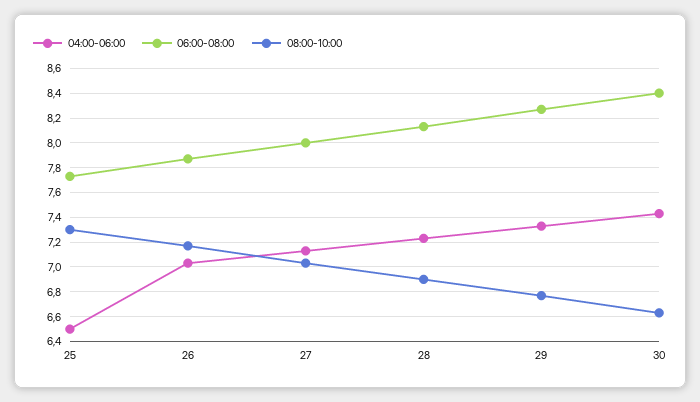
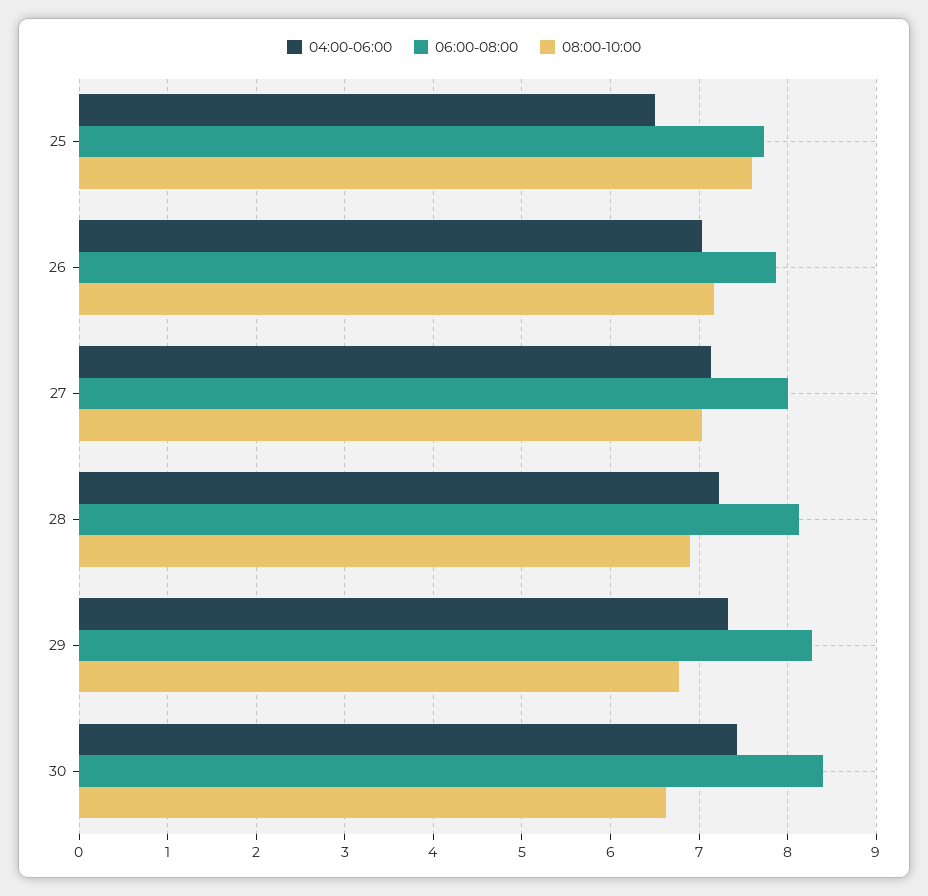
  {
    "04:00-06:00": {
      "25": 6.5,
      "26": 7.05,
      "27": 7.15,
      "28": 7.25,
      "29": 7.35,
      "30": 7.45
    },
    "06:00-08:00": {
      "25": 7.75,
      "26": 7.85,
      "27": 8,
      "28": 8.15,
      "29": 8.25,
      "30": 8.4
    },
    "08:00-10:00": {
-     "25": 7.3,
+     "25": 7.6,
      "26": 7.15,
      "27": 7.05,
      "28": 6.9,
      "29": 6.75,
      "30": 6.65
    }
  }

